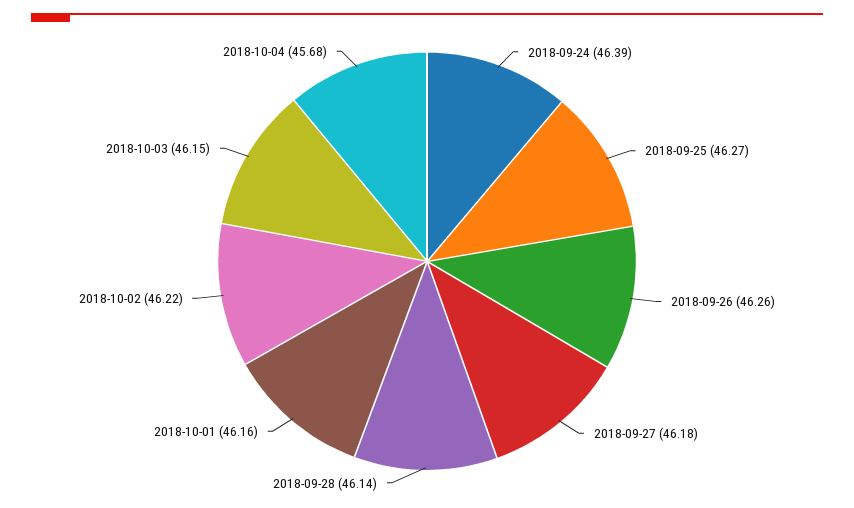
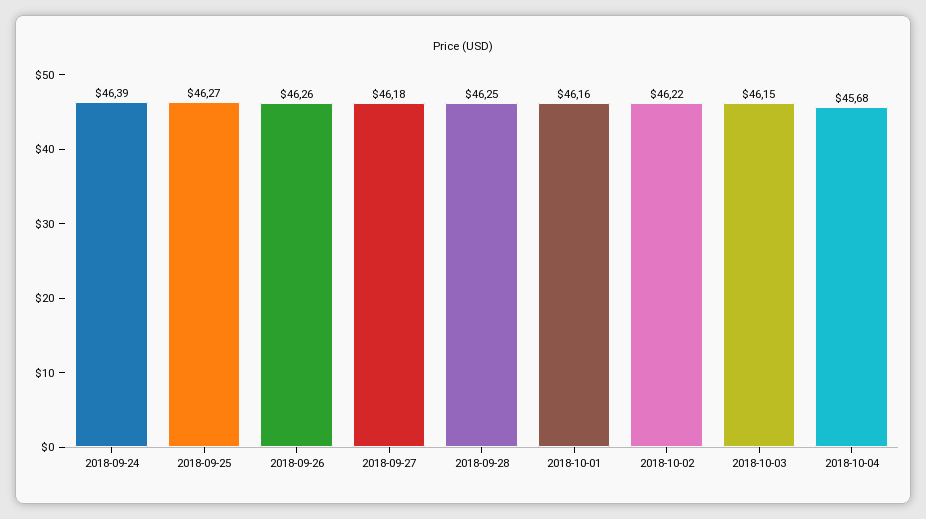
  {
    "2018-09-24": 46.39,
    "2018-09-25": 46.27,
    "2018-09-26": 46.26,
    "2018-09-27": 46.18,
-   "2018-09-28": 46.14,
+   "2018-09-28": 46.25,
    "2018-10-01": 46.16,
    "2018-10-02": 46.22,
    "2018-10-03": 46.15,
    "2018-10-04": 45.68
  }

